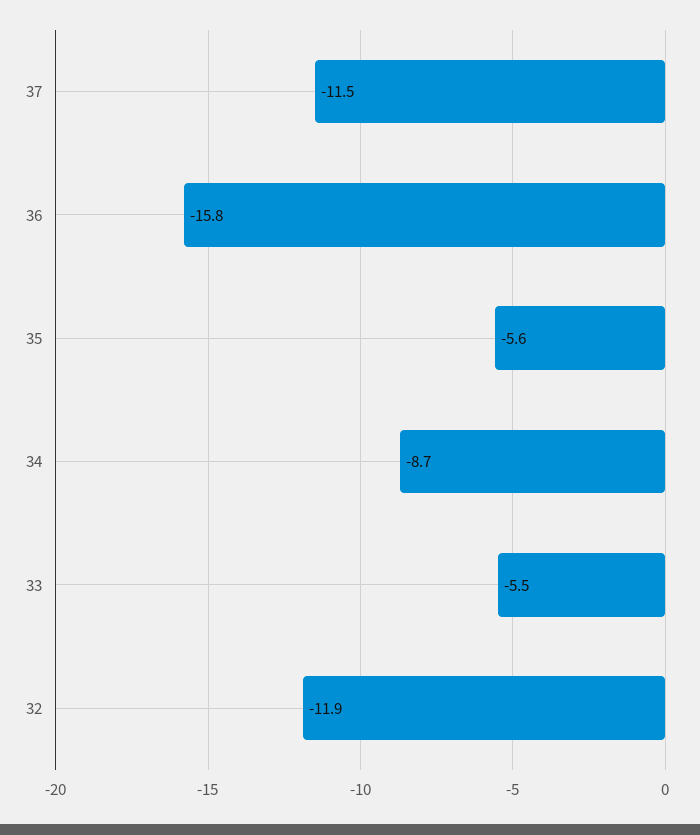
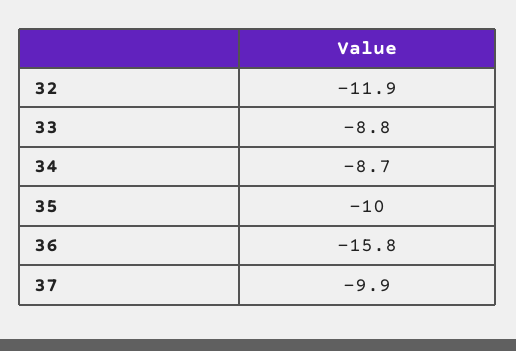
  {
-   "37": -11.5,
+   "37": -9.9,
    "36": -15.8,
-   "35": -5.6,
+   "35": -10,
    "34": -8.7,
-   "33": -5.5,
+   "33": -8.8,
    "32": -11.9
  }

